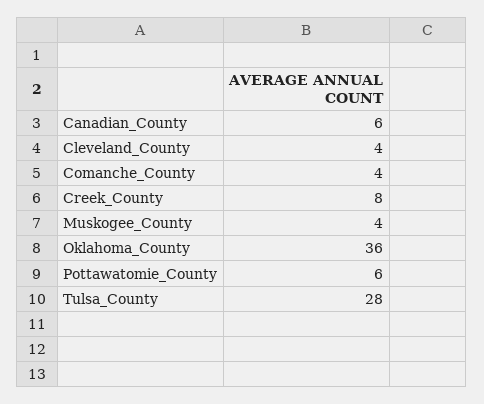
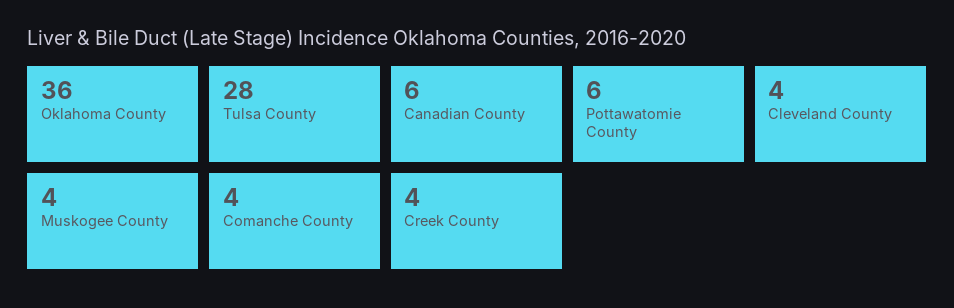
  {
    "Canadian_County": 6,
    "Cleveland_County": 4,
    "Comanche_County": 4,
-   "Creek_County": 8,
+   "Creek_County": 4,
    "Muskogee_County": 4,
    "Oklahoma_County": 36,
    "Pottawatomie_County": 6,
    "Tulsa_County": 28
  }

